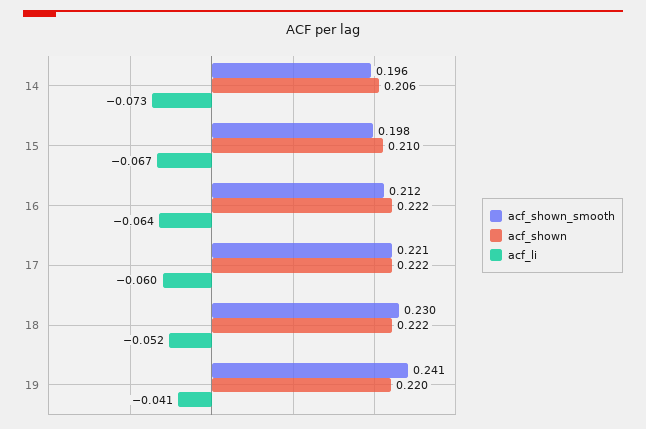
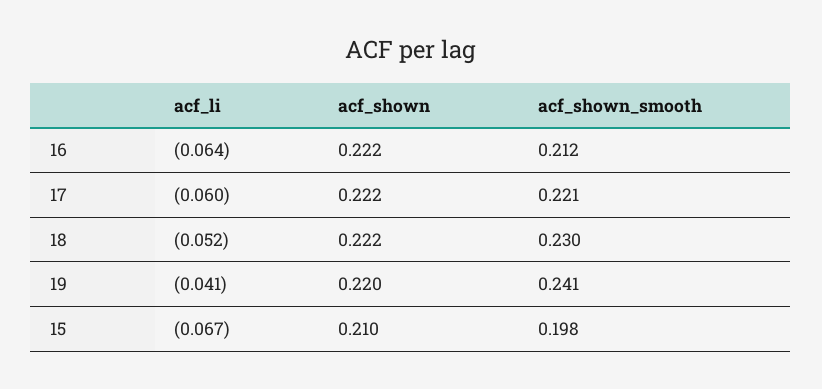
  {
    "acf_shown_smooth": {
-     "14": 0.196,
      "15": 0.198,
      "16": 0.212,
      "17": 0.221,
      "18": 0.23,
      "19": 0.241
    },
    "acf_shown": {
-     "14": 0.206,
      "15": 0.21,
      "16": 0.222,
      "17": 0.222,
      "18": 0.222,
      "19": 0.22
    },
    "acf_li": {
-     "14": -0.073,
      "15": -0.067,
      "16": -0.064,
      "17": -0.06,
      "18": -0.052,
      "19": -0.041
    }
  }

